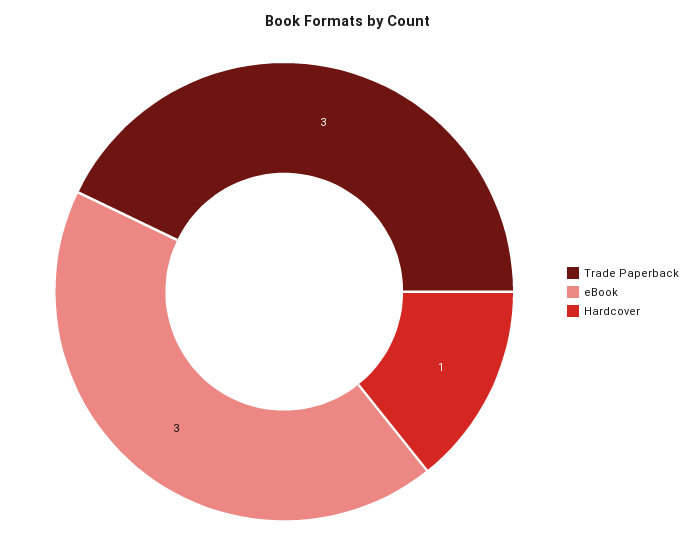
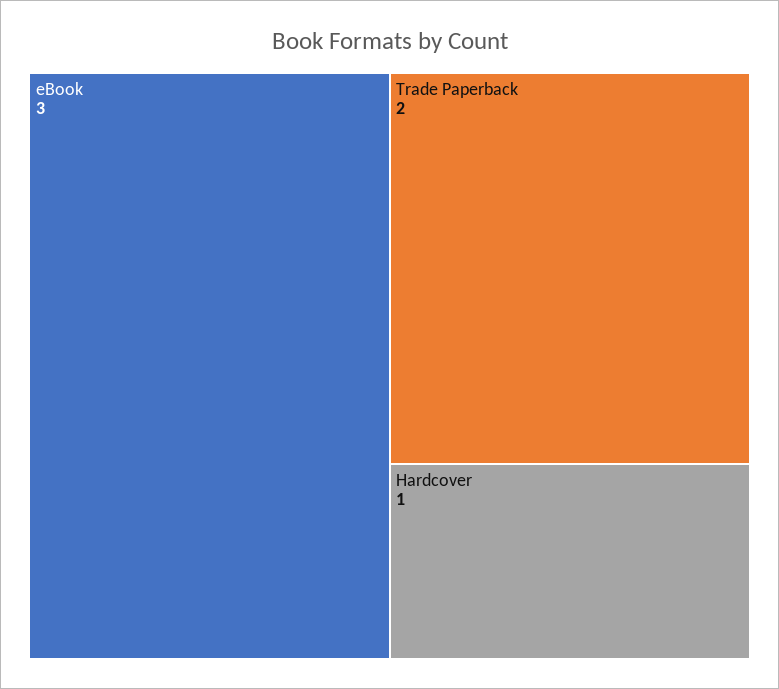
  {
-   "Trade Paperback": 3,
+   "Trade Paperback": 2,
    "eBook": 3,
    "Hardcover": 1
  }

